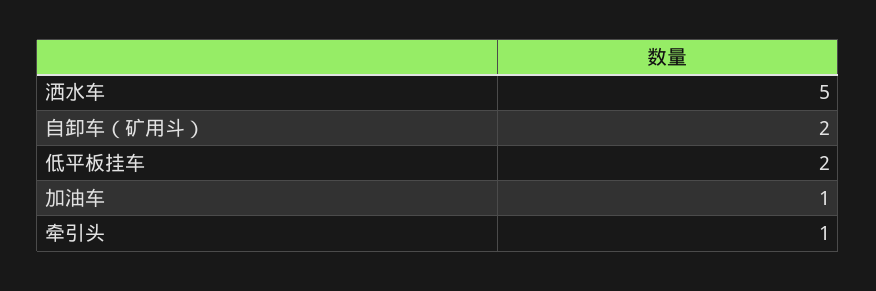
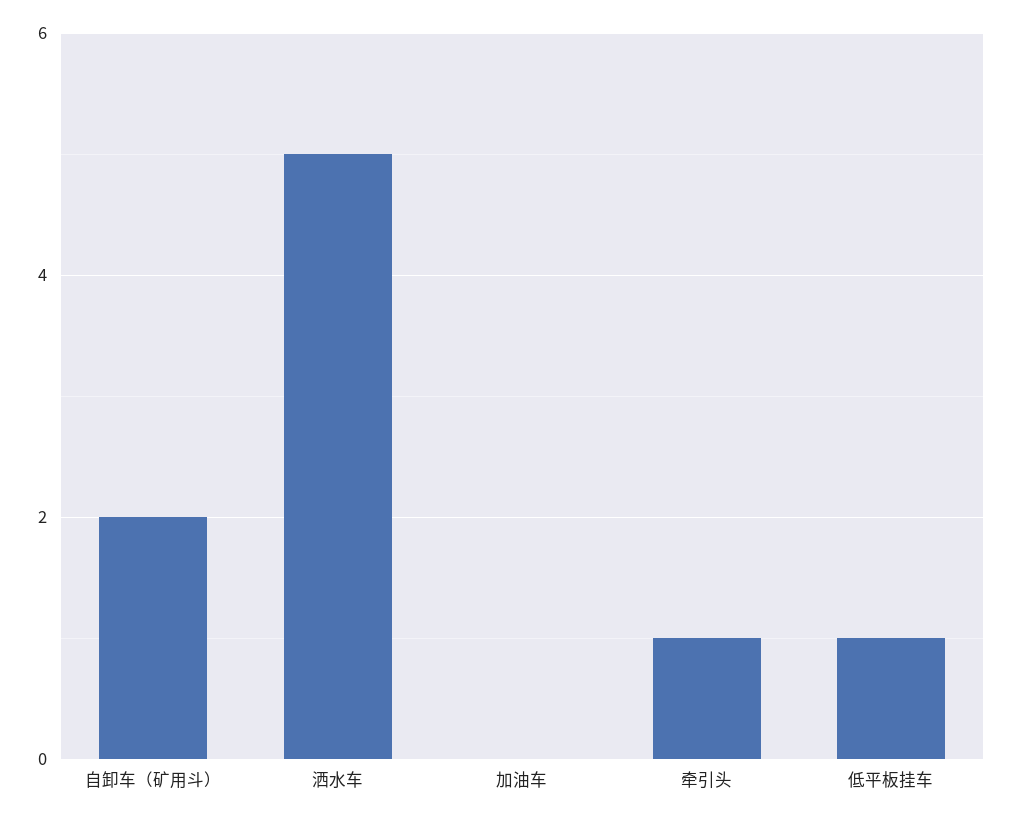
  {
    "洒水车": 5,
    "自卸车（矿用斗）": 2,
-   "低平板挂车": 2,
+   "低平板挂车": 1,
-   "加油车": 1,
+   "加油车": 0,
    "牵引头": 1
  }

